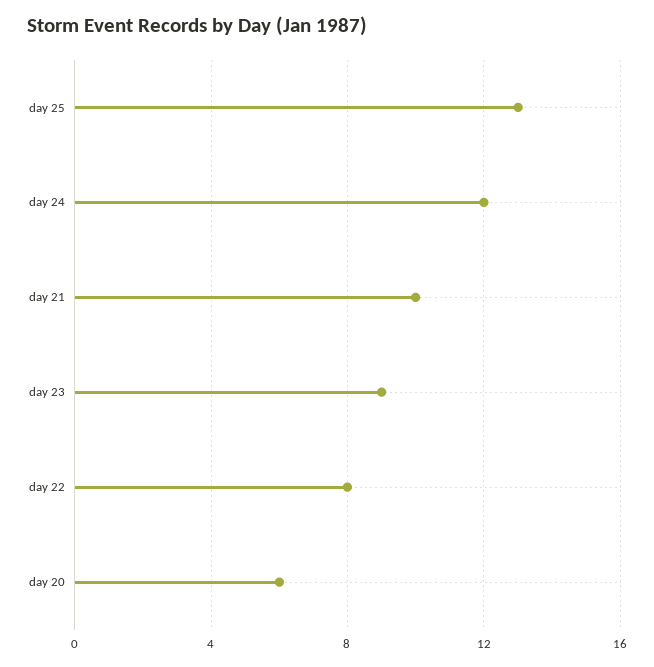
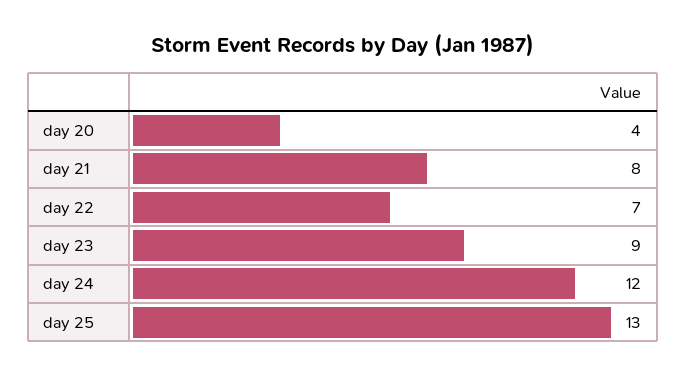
  {
    "day 25": 13,
    "day 24": 12,
-   "day 21": 10,
+   "day 21": 8,
    "day 23": 9,
-   "day 22": 8,
+   "day 22": 7,
-   "day 20": 6
+   "day 20": 4
  }

